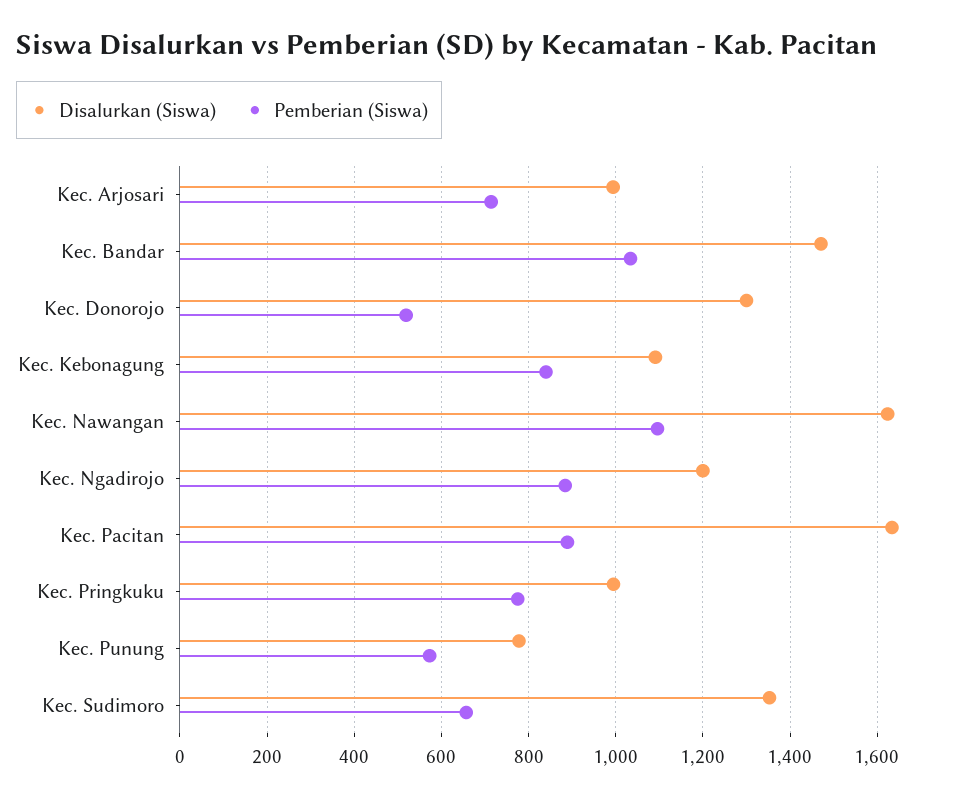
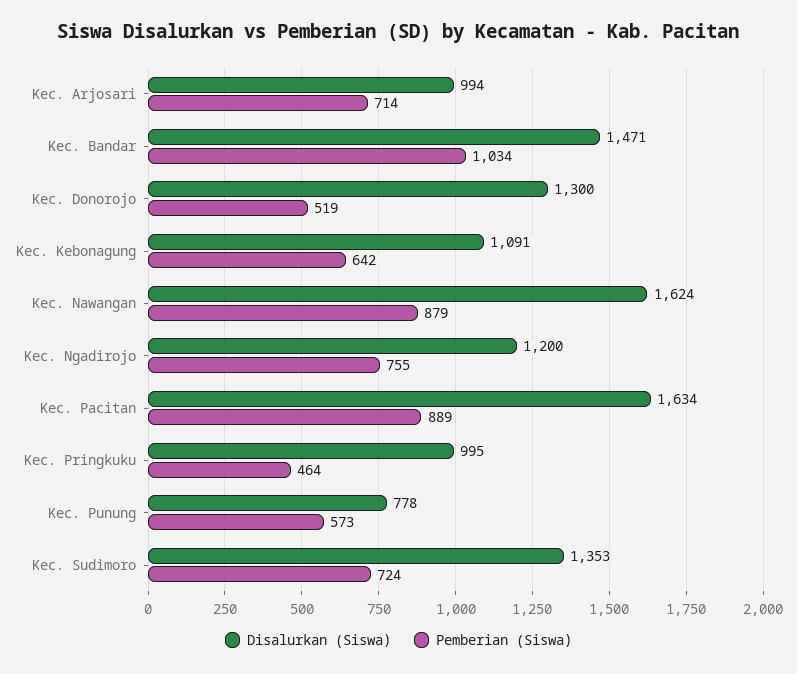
  {
    "Disalurkan (Siswa)": {
      "Kec. Arjosari": 994,
      "Kec. Bandar": 1471,
      "Kec. Donorojo": 1300,
      "Kec. Kebonagung": 1091,
      "Kec. Nawangan": 1624,
      "Kec. Ngadirojo": 1200,
      "Kec. Pacitan": 1634,
      "Kec. Pringkuku": 995,
      "Kec. Punung": 778,
      "Kec. Sudimoro": 1353
    },
    "Pemberian (Siswa)": {
      "Kec. Arjosari": 714,
      "Kec. Bandar": 1034,
      "Kec. Donorojo": 519,
-     "Kec. Kebonagung": 840,
+     "Kec. Kebonagung": 642,
-     "Kec. Nawangan": 1100,
+     "Kec. Nawangan": 879,
-     "Kec. Ngadirojo": 880,
+     "Kec. Ngadirojo": 755,
      "Kec. Pacitan": 889,
-     "Kec. Pringkuku": 780,
+     "Kec. Pringkuku": 464,
      "Kec. Punung": 573,
-     "Kec. Sudimoro": 660
+     "Kec. Sudimoro": 724
    }
  }

